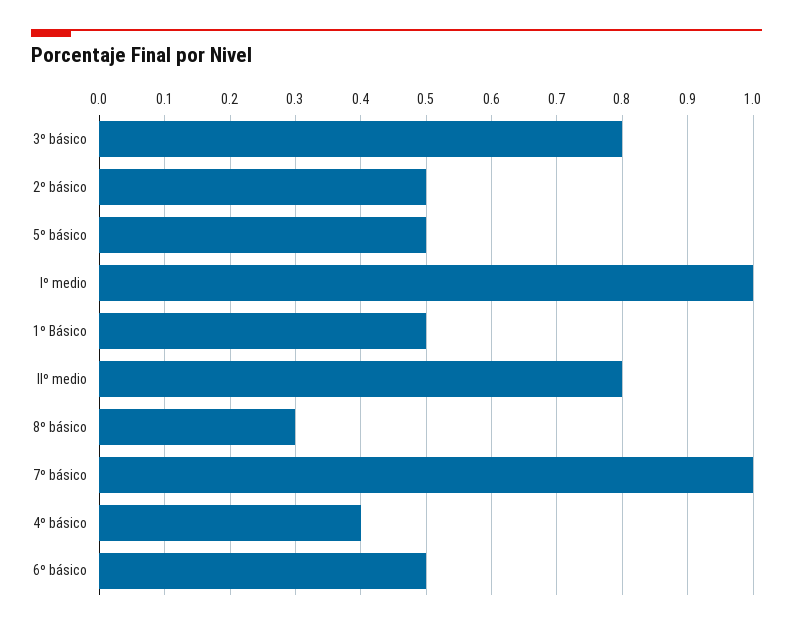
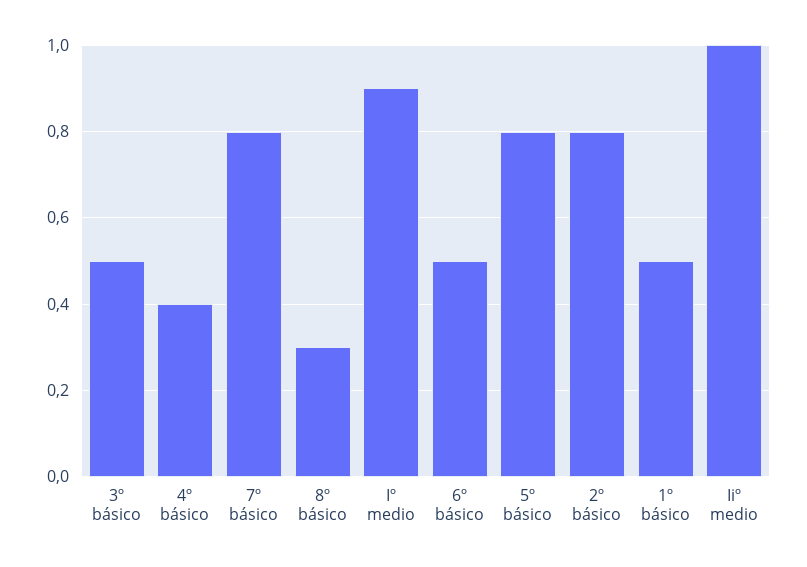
  {
-   "3º básico": 0.8,
+   "3º básico": 0.5,
-   "2º básico": 0.5,
+   "2º básico": 0.8,
-   "5º básico": 0.5,
+   "5º básico": 0.8,
-   "Iº medio": 1,
+   "Iº medio": 0.9,
    "1º Básico": 0.5,
-   "IIº medio": 0.8,
+   "IIº medio": 1,
    "8º básico": 0.3,
-   "7º básico": 1,
+   "7º básico": 0.8,
    "4º básico": 0.4,
    "6º básico": 0.5
  }

